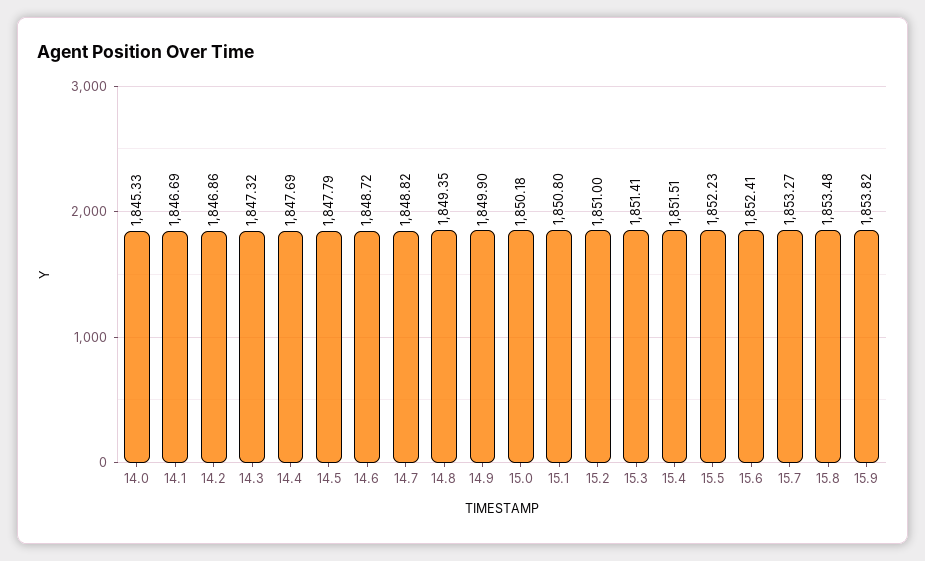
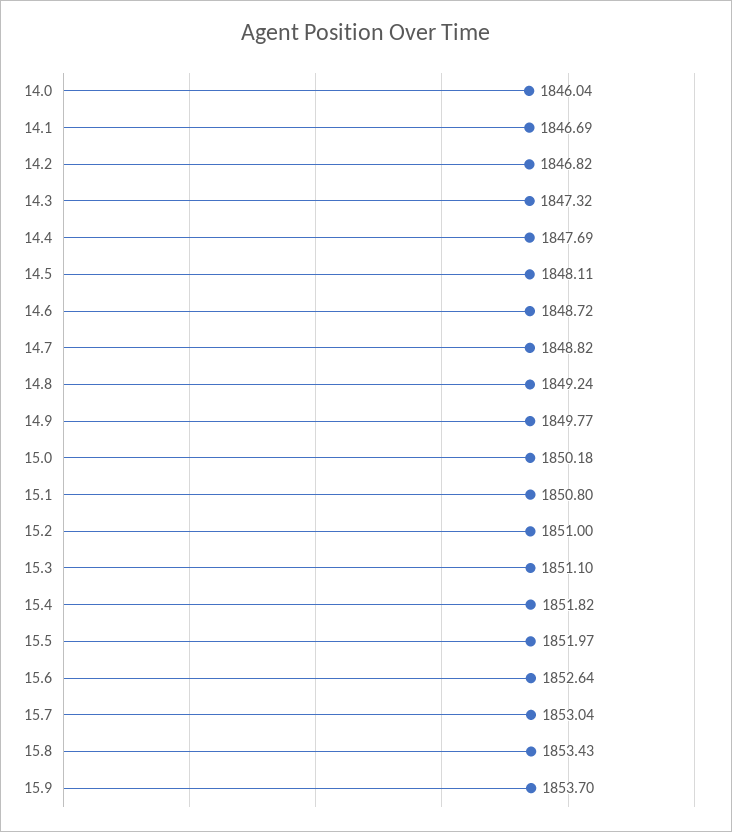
  {
-   "14.0": 1845.33,
+   "14.0": 1846.04,
    "14.1": 1846.69,
-   "14.2": 1846.86,
+   "14.2": 1846.82,
    "14.3": 1847.32,
    "14.4": 1847.69,
-   "14.5": 1847.79,
+   "14.5": 1848.11,
    "14.6": 1848.72,
    "14.7": 1848.82,
-   "14.8": 1849.35,
+   "14.8": 1849.24,
-   "14.9": 1849.9,
+   "14.9": 1849.77,
    "15.0": 1850.18,
    "15.1": 1850.8,
    "15.2": 1851,
-   "15.3": 1851.41,
+   "15.3": 1851.1,
-   "15.4": 1851.51,
+   "15.4": 1851.82,
-   "15.5": 1852.23,
+   "15.5": 1851.97,
-   "15.6": 1852.41,
+   "15.6": 1852.64,
-   "15.7": 1853.27,
+   "15.7": 1853.04,
-   "15.8": 1853.48,
+   "15.8": 1853.43,
-   "15.9": 1853.82
+   "15.9": 1853.7
  }

